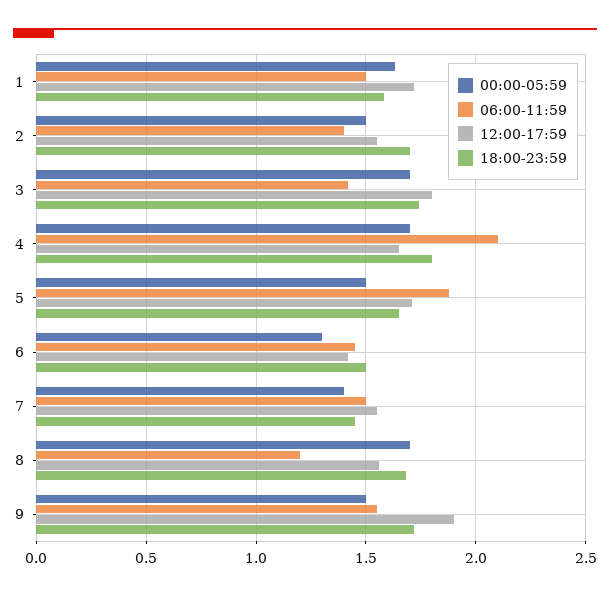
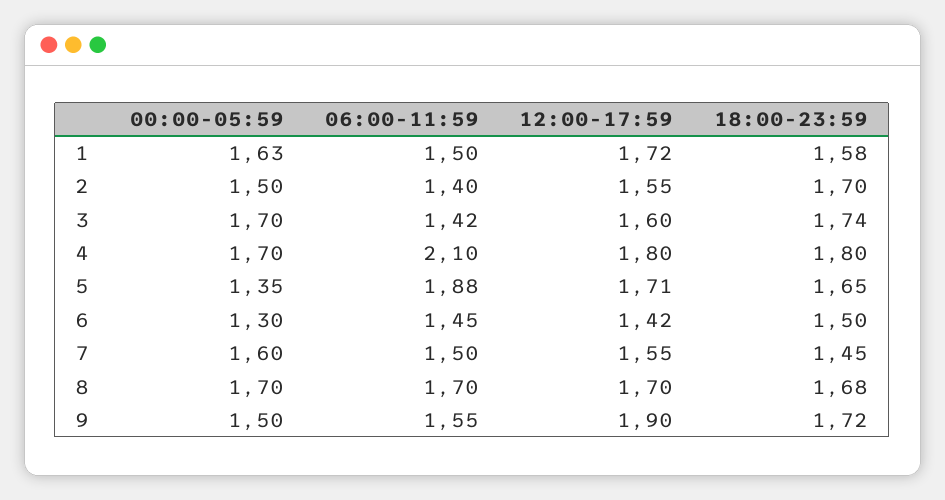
  {
    "00:00-05:59": {
      "1": 1.63,
      "2": 1.5,
      "3": 1.7,
      "4": 1.7,
-     "5": 1.5,
+     "5": 1.35,
      "6": 1.3,
-     "7": 1.4,
+     "7": 1.6,
      "8": 1.7,
      "9": 1.5
    },
    "06:00-11:59": {
      "1": 1.5,
      "2": 1.4,
      "3": 1.42,
      "4": 2.1,
      "5": 1.88,
      "6": 1.45,
      "7": 1.5,
-     "8": 1.2,
+     "8": 1.7,
      "9": 1.55
    },
    "12:00-17:59": {
      "1": 1.72,
      "2": 1.55,
-     "3": 1.8,
+     "3": 1.6,
-     "4": 1.65,
+     "4": 1.8,
      "5": 1.71,
      "6": 1.42,
      "7": 1.55,
-     "8": 1.55,
+     "8": 1.7,
      "9": 1.9
    },
    "18:00-23:59": {
      "1": 1.58,
      "2": 1.7,
      "3": 1.74,
      "4": 1.8,
      "5": 1.65,
      "6": 1.5,
      "7": 1.45,
      "8": 1.68,
      "9": 1.72
    }
  }

